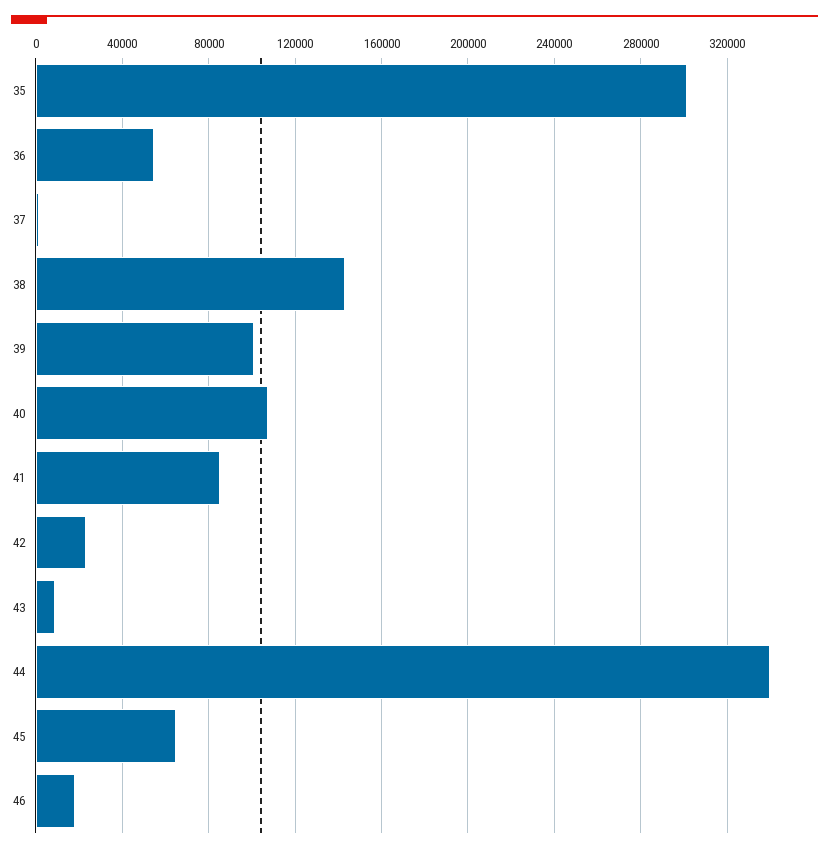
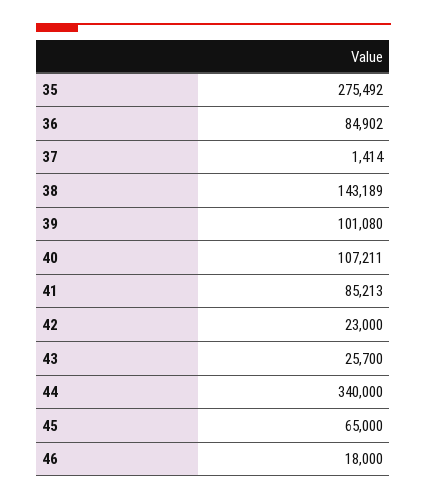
  {
-   "35": 300000,
+   "35": 275492,
-   "36": 55000,
+   "36": 84902,
    "37": 1414,
    "38": 143189,
    "39": 101080,
    "40": 107211,
    "41": 85213,
    "42": 23000,
-   "43": 10000,
+   "43": 25700,
    "44": 340000,
    "45": 65000,
    "46": 18000
  }

